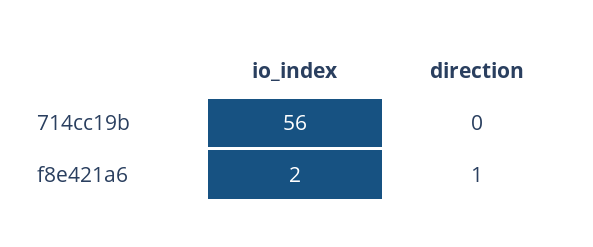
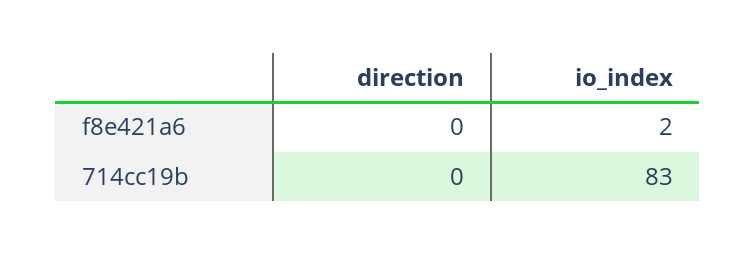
  {
    "io_index": {
-     "714cc19b": 56,
+     "714cc19b": 83,
      "f8e421a6": 2
    },
    "direction": {
      "714cc19b": 0,
-     "f8e421a6": 1
+     "f8e421a6": 0
    }
  }

